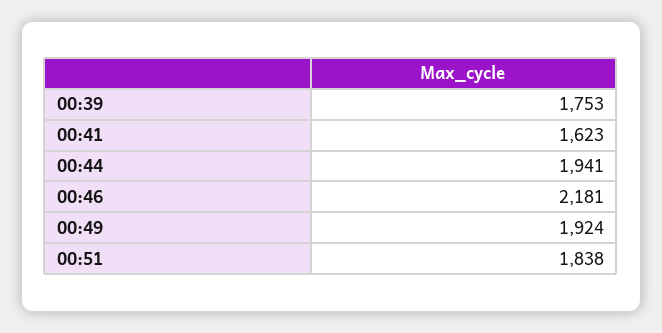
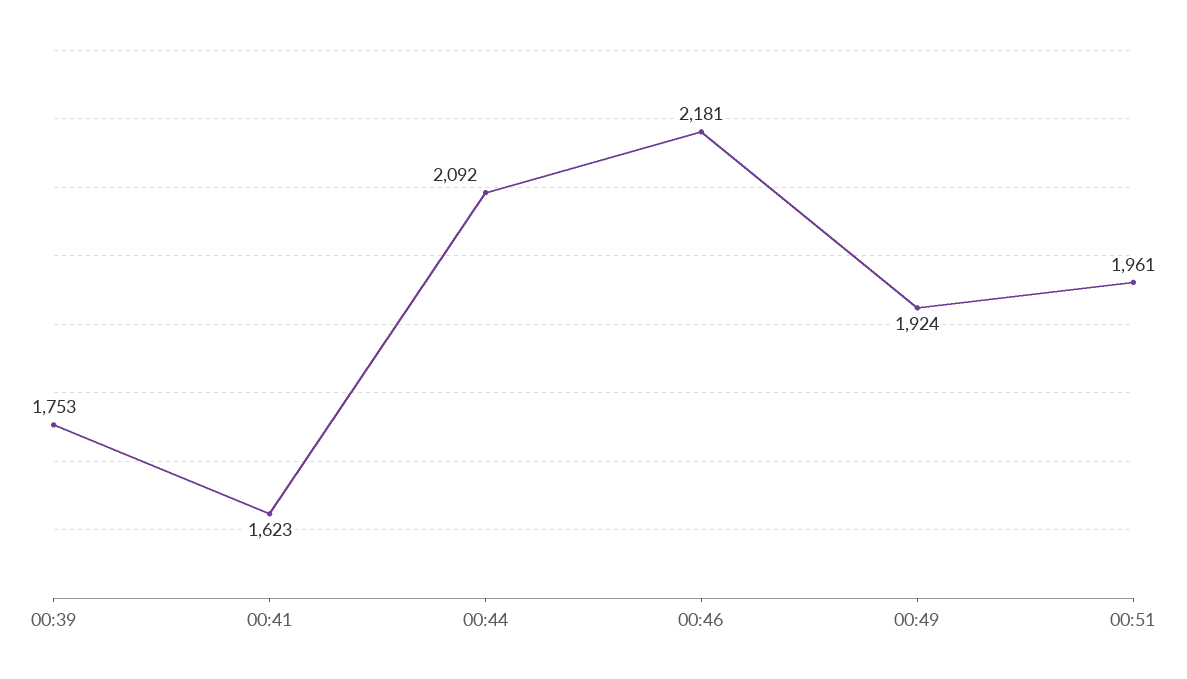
  {
    "00:39": 1753,
    "00:41": 1623,
-   "00:44": 1941,
+   "00:44": 2092,
    "00:46": 2181,
    "00:49": 1924,
-   "00:51": 1838
+   "00:51": 1961
  }

